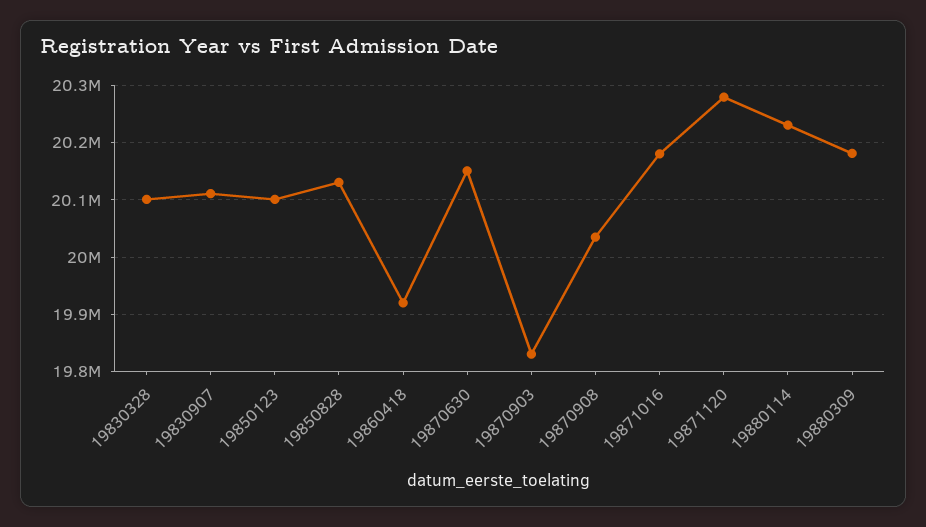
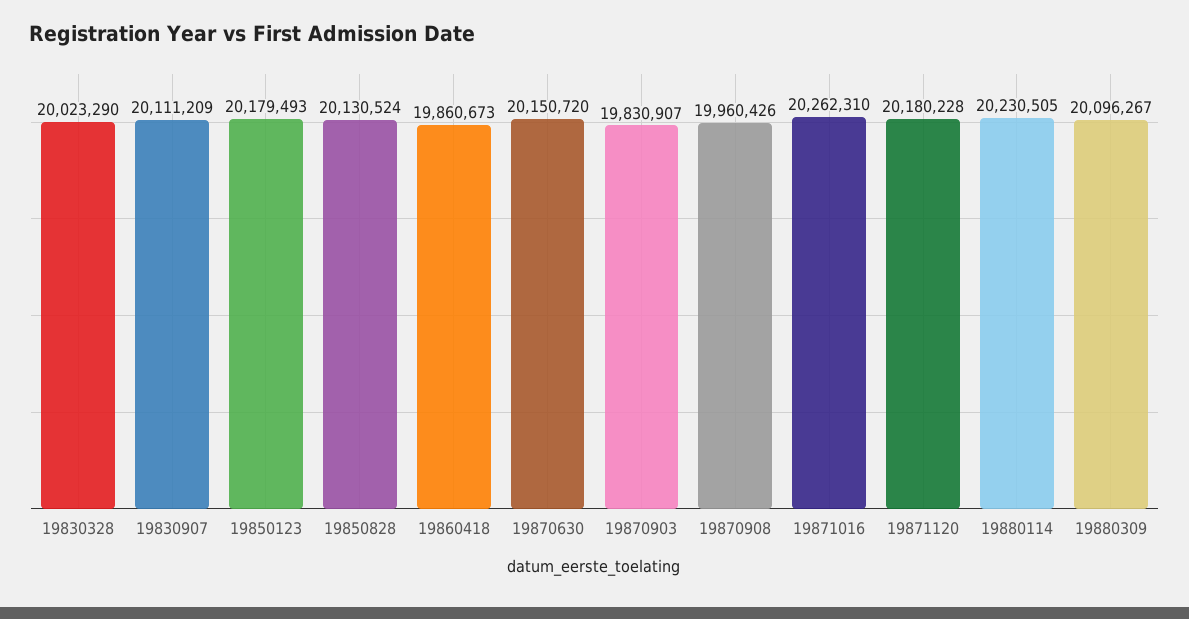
  {
-   "19830328": 20100000,
+   "19830328": 20023290,
    "19830907": 20111209,
-   "19850123": 20100000,
+   "19850123": 20179493,
    "19850828": 20130524,
-   "19860418": 19920000,
+   "19860418": 19860673,
    "19870630": 20150720,
    "19870903": 19830907,
-   "19870908": 20040000,
+   "19870908": 19960426,
-   "19871016": 20180000,
+   "19871016": 20262310,
-   "19871120": 20280000,
+   "19871120": 20180228,
    "19880114": 20230505,
-   "19880309": 20180000
+   "19880309": 20096267
  }

